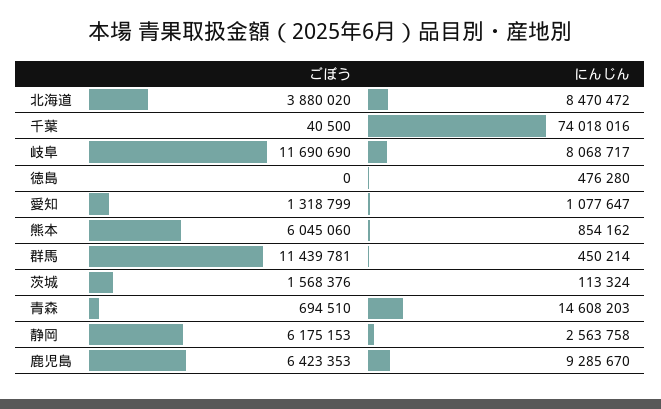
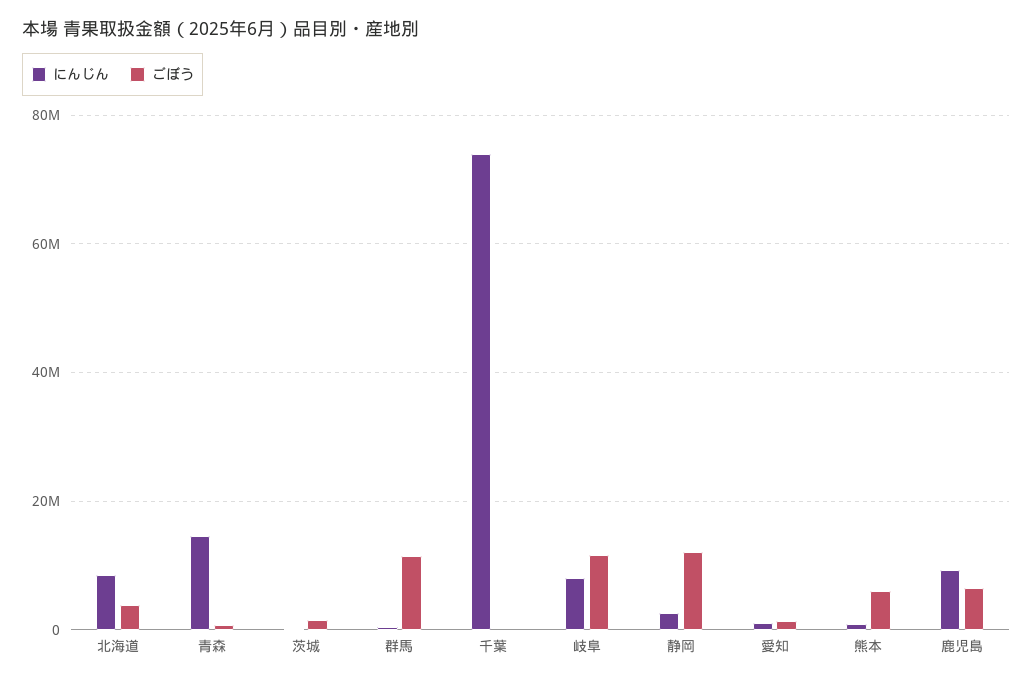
  {
    "ごぼう": {
      "北海道": 3880020,
      "千葉": 40500,
      "岐阜": 11690690,
-     "徳島": 0,
      "愛知": 1318799,
      "熊本": 6045060,
      "群馬": 11439781,
      "茨城": 1568376,
      "青森": 694510,
-     "静岡": 6175153,
+     "静岡": 12000000,
      "鹿児島": 6423353
    },
    "にんじん": {
      "北海道": 8470472,
      "千葉": 74018016,
      "岐阜": 8068717,
-     "徳島": 476280,
      "愛知": 1077647,
      "熊本": 854162,
      "群馬": 450214,
      "茨城": 113324,
      "青森": 14608203,
      "静岡": 2563758,
      "鹿児島": 9285670
    }
  }

